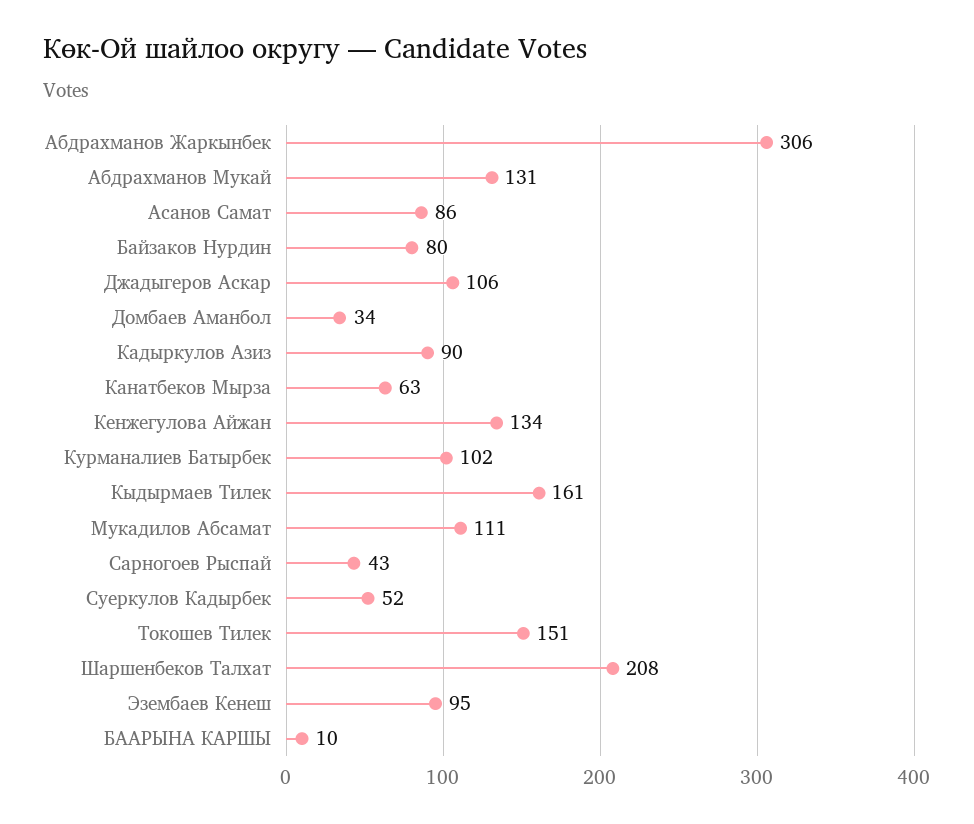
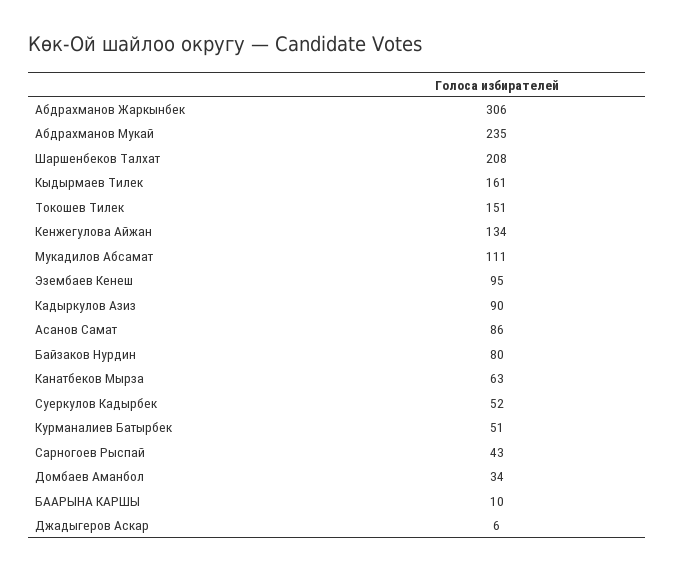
  {
    "Абдрахманов Жаркынбек": 306,
-   "Абдрахманов Мукай": 131,
+   "Абдрахманов Мукай": 235,
    "Асанов Самат": 86,
    "Байзаков Нурдин": 80,
-   "Джадыгеров Аскар": 106,
+   "Джадыгеров Аскар": 6,
    "Домбаев Аманбол": 34,
    "Кадыркулов Азиз": 90,
    "Канатбеков Мырза": 63,
    "Кенжегулова Айжан": 134,
-   "Курманалиев Батырбек": 102,
+   "Курманалиев Батырбек": 51,
    "Кыдырмаев Тилек": 161,
    "Мукадилов Абсамат": 111,
    "Сарногоев Рыспай": 43,
    "Суеркулов Кадырбек": 52,
    "Токошев Тилек": 151,
    "Шаршенбеков Талхат": 208,
    "Эзембаев Кенеш": 95,
    "БААРЫНА КАРШЫ": 10
  }

